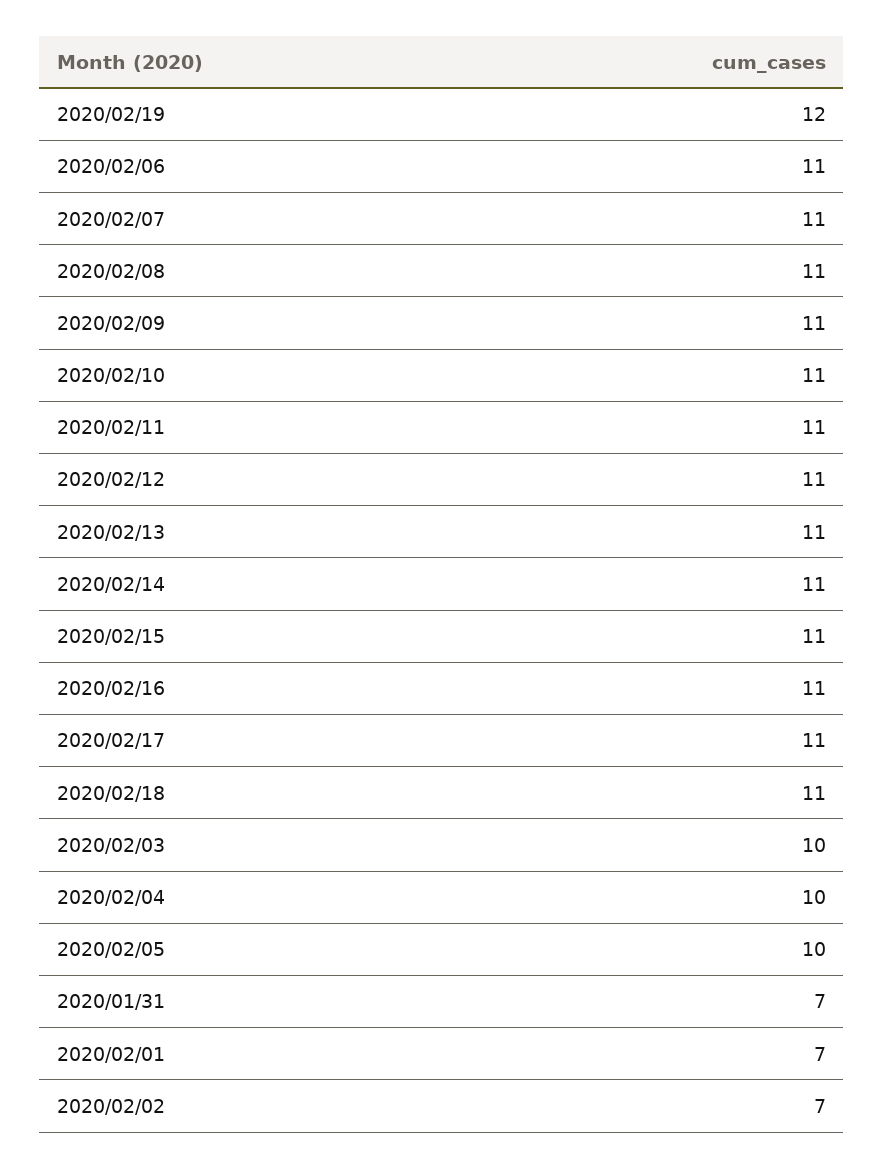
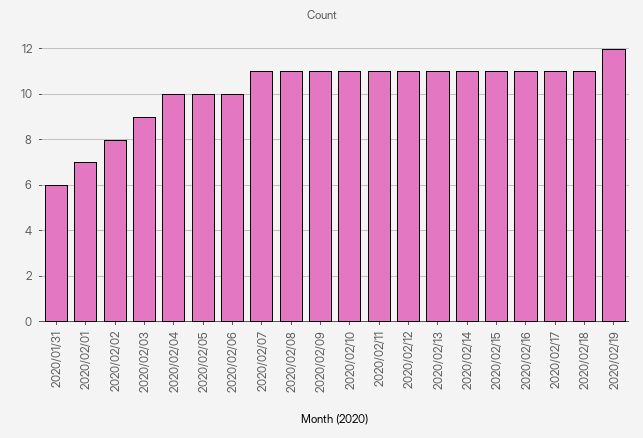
  {
    "2020/02/19": 12,
-   "2020/02/06": 11,
+   "2020/02/06": 10,
    "2020/02/07": 11,
    "2020/02/08": 11,
    "2020/02/09": 11,
    "2020/02/10": 11,
    "2020/02/11": 11,
    "2020/02/12": 11,
    "2020/02/13": 11,
    "2020/02/14": 11,
    "2020/02/15": 11,
    "2020/02/16": 11,
    "2020/02/17": 11,
    "2020/02/18": 11,
-   "2020/02/03": 10,
+   "2020/02/03": 9,
    "2020/02/04": 10,
    "2020/02/05": 10,
-   "2020/01/31": 7,
+   "2020/01/31": 6,
    "2020/02/01": 7,
-   "2020/02/02": 7
+   "2020/02/02": 8
  }

